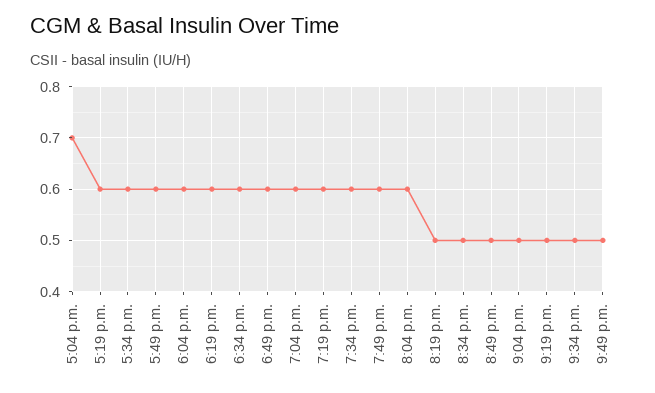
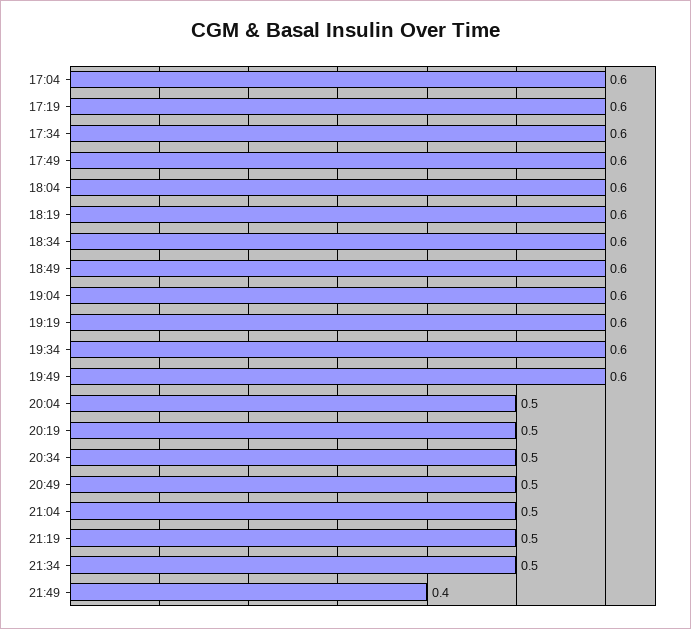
  {
-   "5:04 p.m.": 0.7,
+   "5:04 p.m.": 0.6,
    "5:19 p.m.": 0.6,
    "5:34 p.m.": 0.6,
    "5:49 p.m.": 0.6,
    "6:04 p.m.": 0.6,
    "6:19 p.m.": 0.6,
    "6:34 p.m.": 0.6,
    "6:49 p.m.": 0.6,
    "7:04 p.m.": 0.6,
    "7:19 p.m.": 0.6,
    "7:34 p.m.": 0.6,
    "7:49 p.m.": 0.6,
-   "8:04 p.m.": 0.6,
+   "8:04 p.m.": 0.5,
    "8:19 p.m.": 0.5,
    "8:34 p.m.": 0.5,
    "8:49 p.m.": 0.5,
    "9:04 p.m.": 0.5,
    "9:19 p.m.": 0.5,
    "9:34 p.m.": 0.5,
-   "9:49 p.m.": 0.5
+   "9:49 p.m.": 0.4
  }

